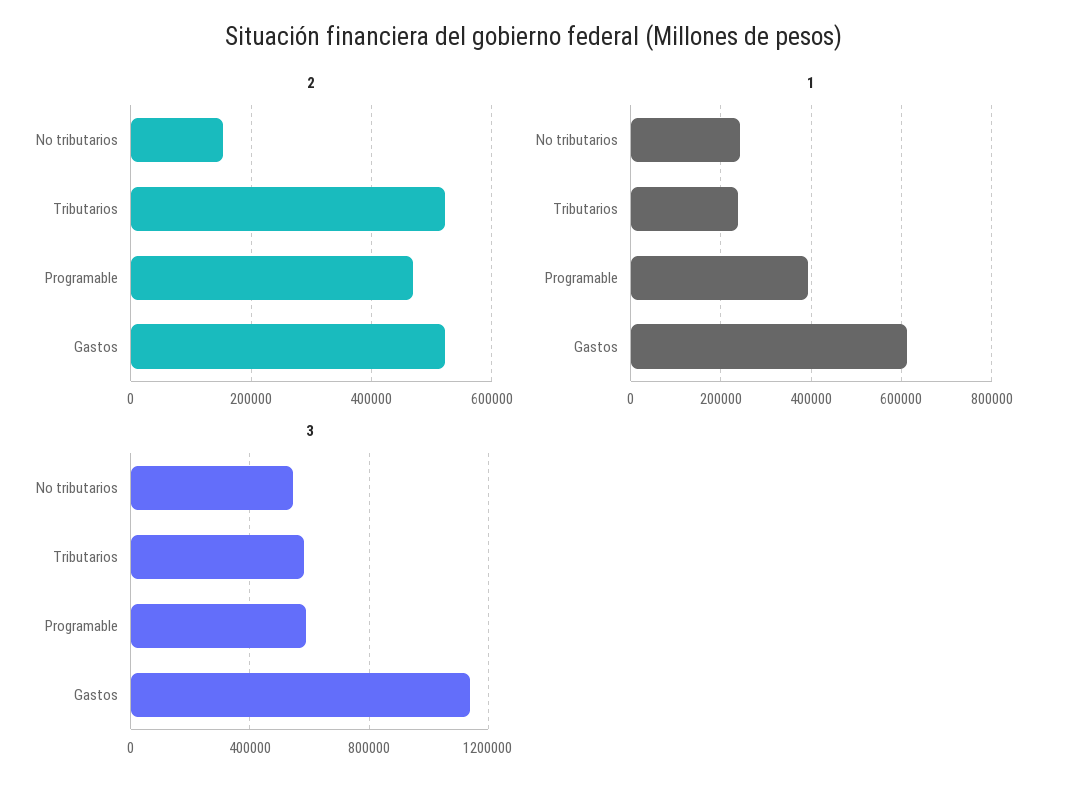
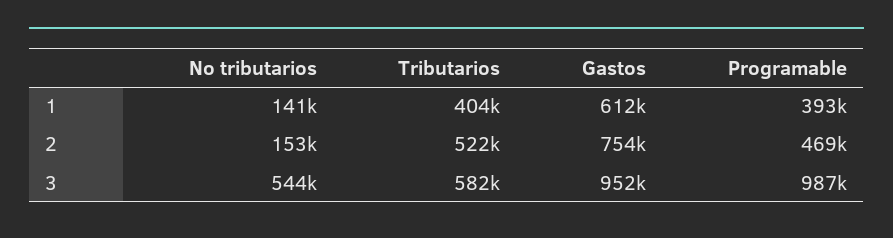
  {
    "2": {
      "No tributarios": 153000,
      "Tributarios": 522000,
      "Programable": 469000,
-     "Gastos": 520000
+     "Gastos": 754000
    },
    "1": {
-     "No tributarios": 240000,
+     "No tributarios": 141000,
-     "Tributarios": 240000,
+     "Tributarios": 404000,
      "Programable": 393000,
      "Gastos": 612000
    },
    "3": {
      "No tributarios": 544000,
      "Tributarios": 582000,
-     "Programable": 600000,
+     "Programable": 987000,
-     "Gastos": 1150000
+     "Gastos": 952000
    }
  }

